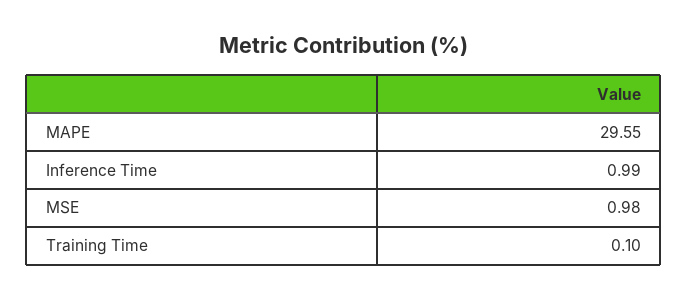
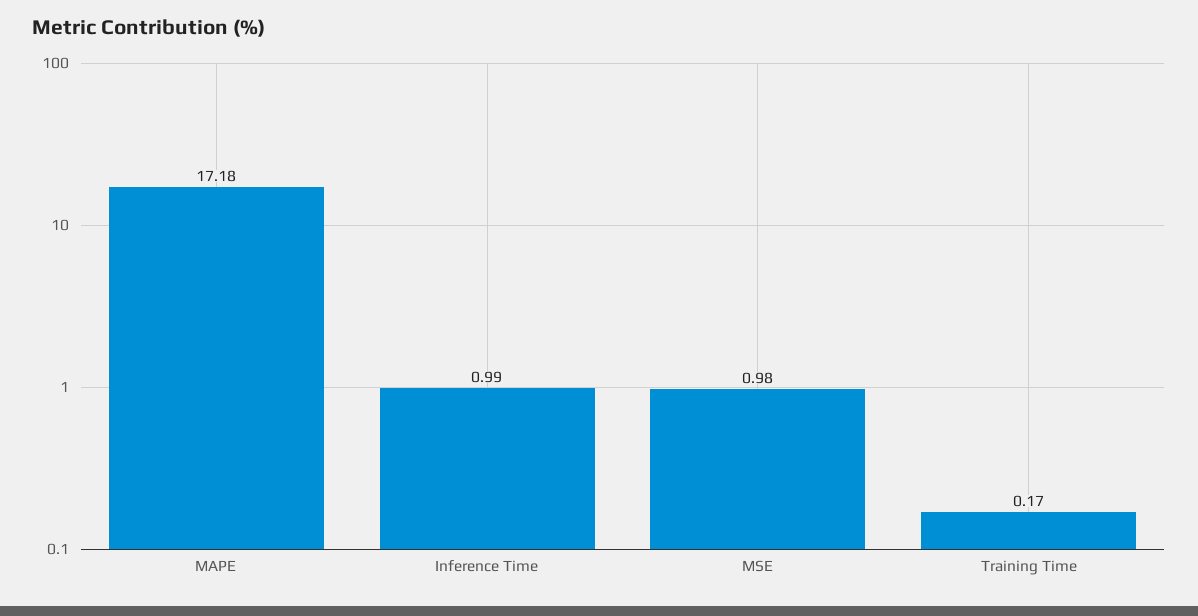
  {
-   "MAPE": 29.55,
+   "MAPE": 17.18,
    "Inference Time": 0.99,
    "MSE": 0.98,
-   "Training Time": 0.1
+   "Training Time": 0.17
  }

